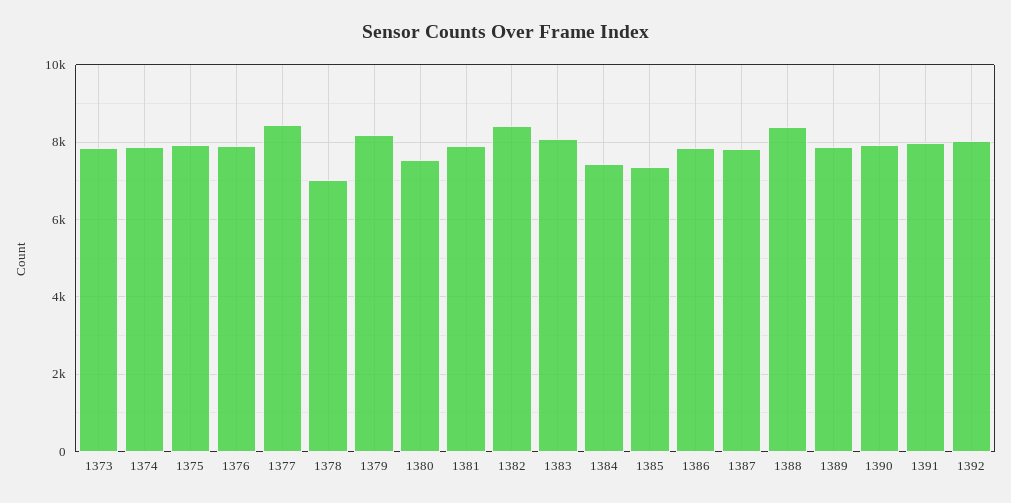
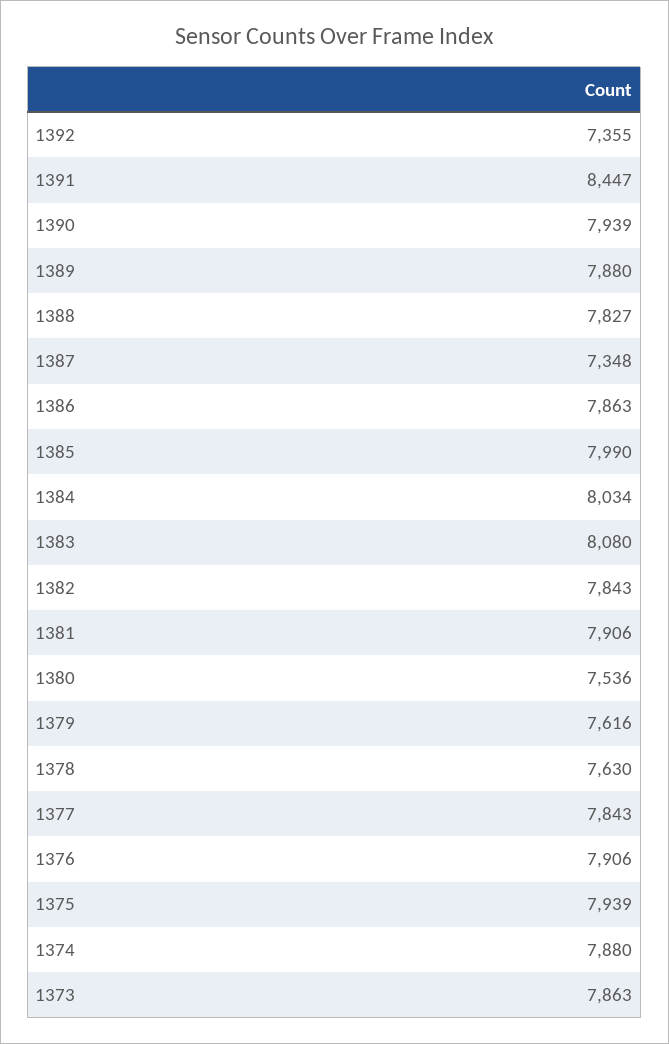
  {
    "1373": 7863,
    "1374": 7880,
    "1375": 7939,
    "1376": 7906,
-   "1377": 8400,
+   "1377": 7843,
-   "1378": 7000,
+   "1378": 7630,
-   "1379": 8200,
+   "1379": 7616,
    "1380": 7536,
    "1381": 7906,
-   "1382": 8400,
+   "1382": 7843,
    "1383": 8080,
-   "1384": 7400,
+   "1384": 8034,
-   "1385": 7400,
+   "1385": 7990,
    "1386": 7863,
-   "1387": 7800,
+   "1387": 7348,
-   "1388": 8400,
+   "1388": 7827,
    "1389": 7880,
    "1390": 7939,
-   "1391": 8000,
+   "1391": 8447,
-   "1392": 8000
+   "1392": 7355
  }

